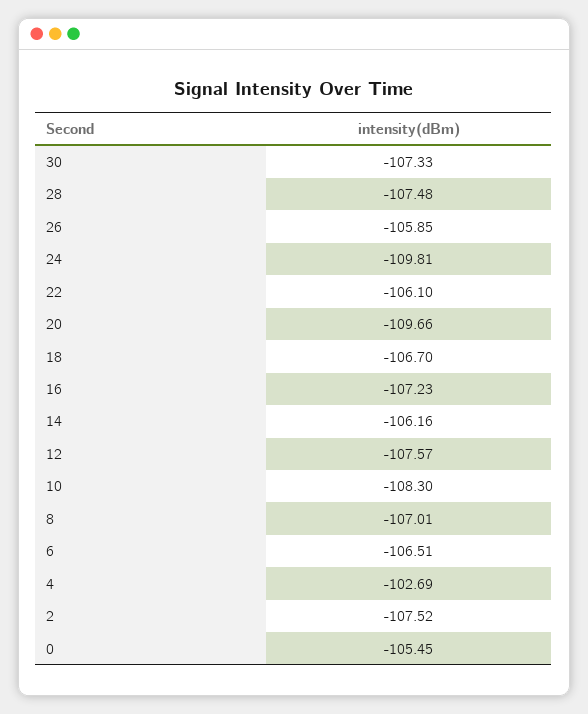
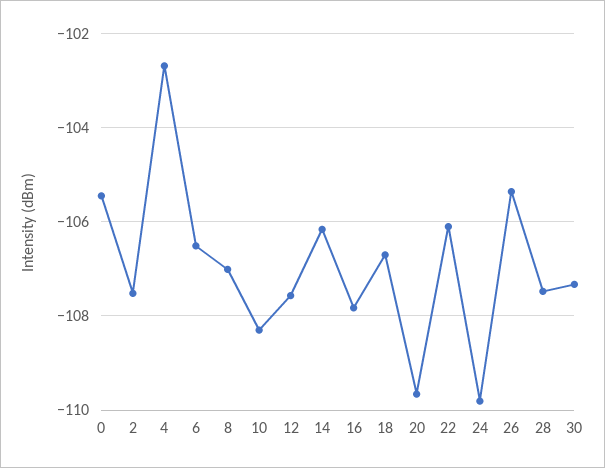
  {
    "30": -107.33,
    "28": -107.48,
-   "26": -105.85,
+   "26": -105.4,
    "24": -109.81,
    "22": -106.1,
    "20": -109.66,
    "18": -106.7,
-   "16": -107.23,
+   "16": -107.8,
    "14": -106.16,
    "12": -107.57,
    "10": -108.3,
    "8": -107.01,
    "6": -106.51,
    "4": -102.69,
    "2": -107.52,
    "0": -105.45
  }

